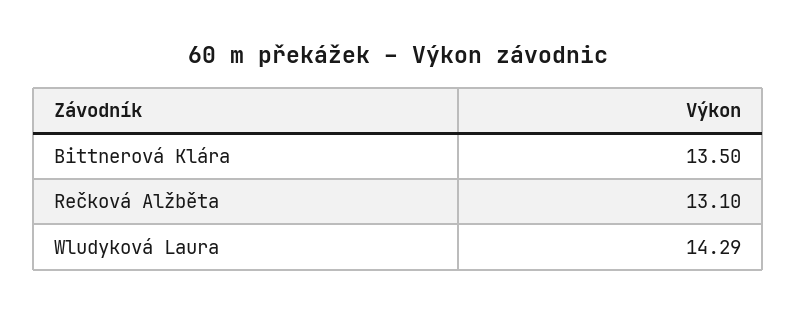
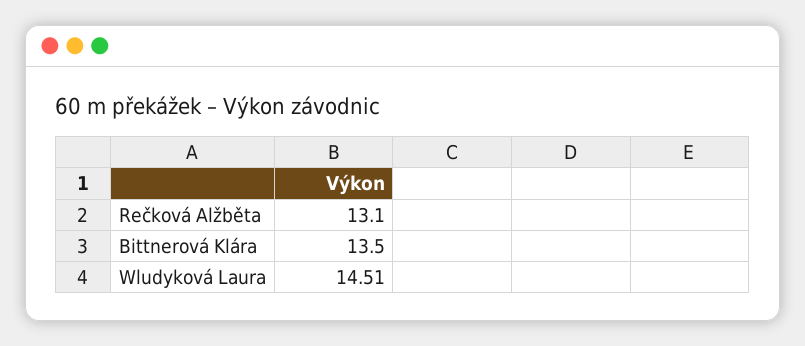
  {
    "Bittnerová Klára": 13.5,
    "Rečková Alžběta": 13.1,
-   "Wludyková Laura": 14.29
+   "Wludyková Laura": 14.51
  }

